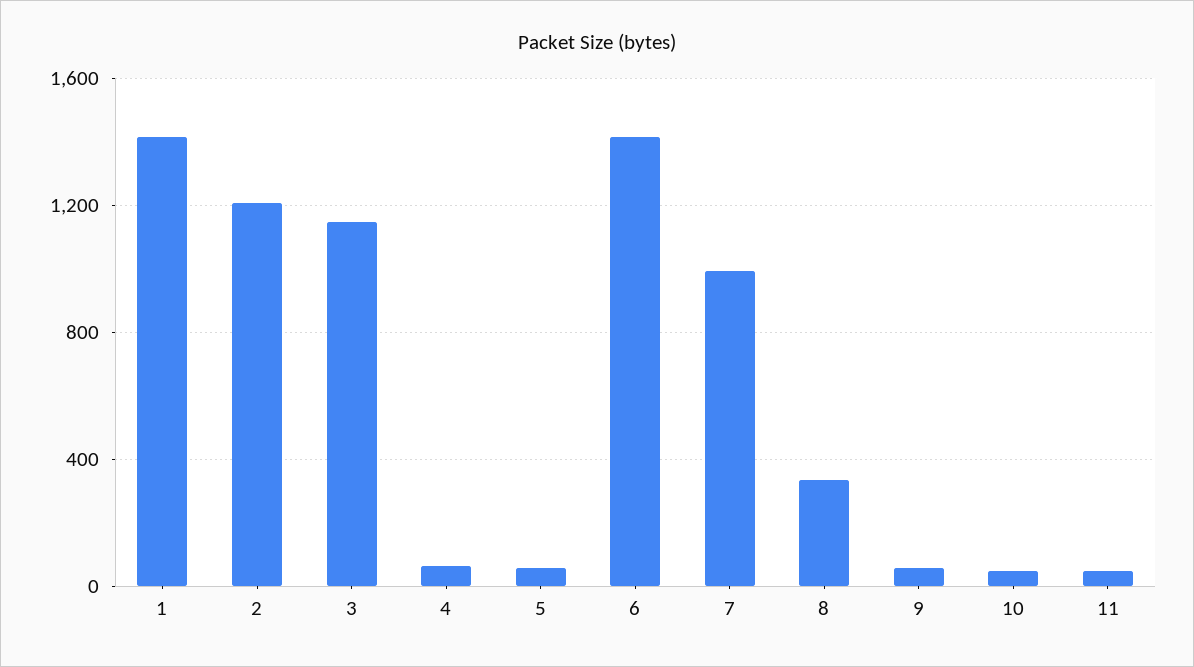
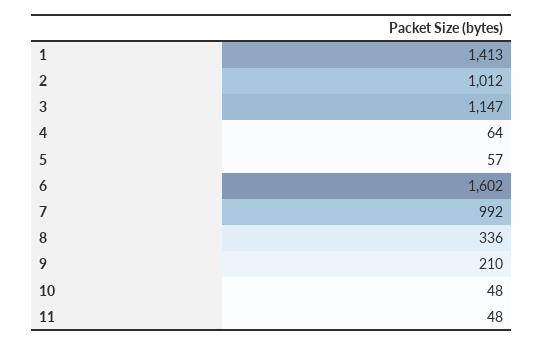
  {
    "1": 1413,
-   "2": 1200,
+   "2": 1012,
    "3": 1147,
    "4": 64,
    "5": 57,
-   "6": 1400,
+   "6": 1602,
    "7": 992,
    "8": 336,
-   "9": 50,
+   "9": 210,
    "10": 48,
    "11": 48
  }

